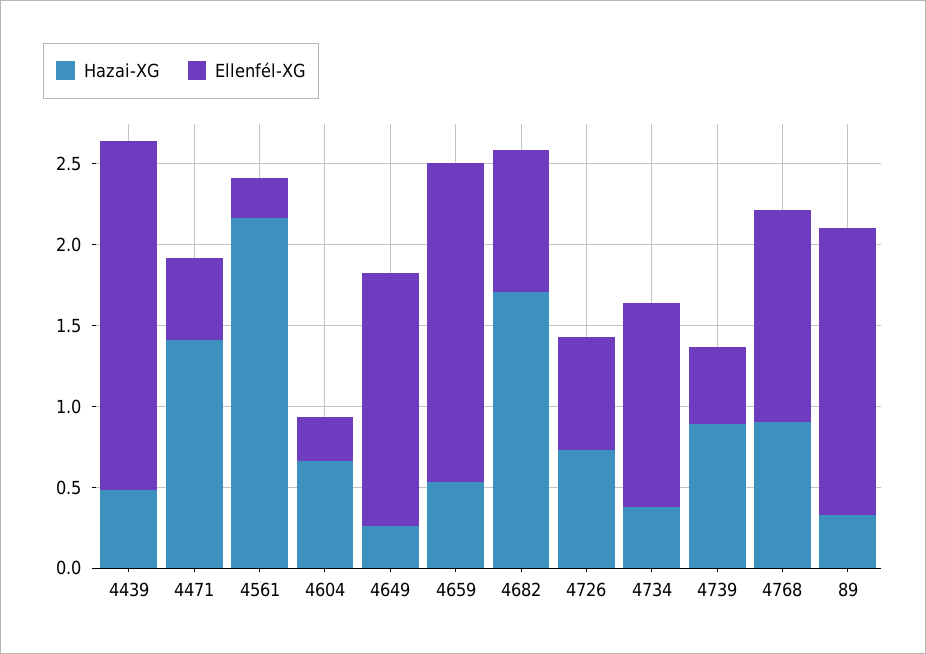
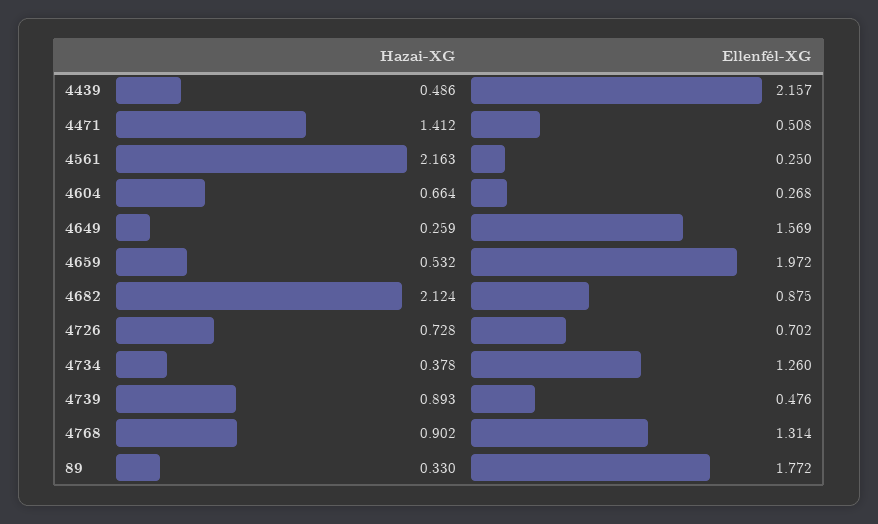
  {
    "Hazai-XG": {
      "4439": 0.486,
      "4471": 1.412,
      "4561": 2.163,
      "4604": 0.664,
      "4649": 0.259,
      "4659": 0.532,
-     "4682": 1.7,
+     "4682": 2.124,
      "4726": 0.728,
      "4734": 0.378,
      "4739": 0.893,
      "4768": 0.902,
      "89": 0.33
    },
    "Ellenfél-XG": {
      "4439": 2.157,
      "4471": 0.508,
      "4561": 0.25,
      "4604": 0.268,
      "4649": 1.569,
      "4659": 1.972,
      "4682": 0.875,
      "4726": 0.702,
      "4734": 1.26,
      "4739": 0.476,
      "4768": 1.314,
      "89": 1.772
    }
  }

